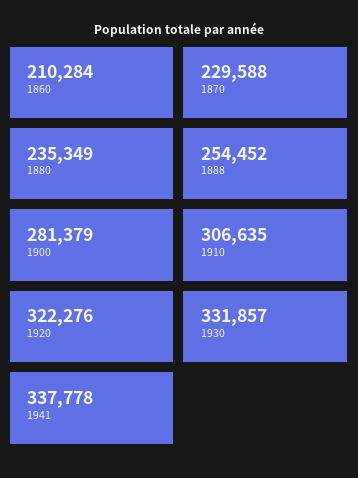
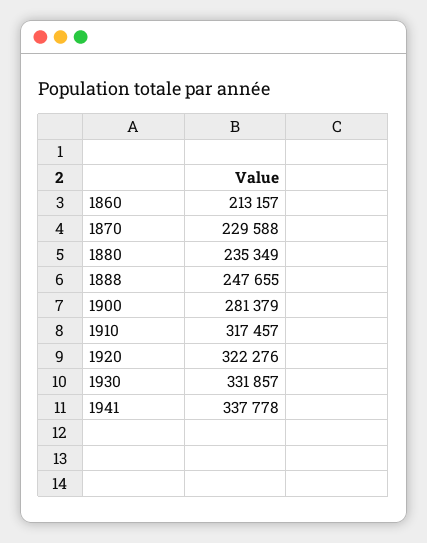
  {
-   "1860": 210284,
+   "1860": 213157,
    "1870": 229588,
    "1880": 235349,
-   "1888": 254452,
+   "1888": 247655,
    "1900": 281379,
-   "1910": 306635,
+   "1910": 317457,
    "1920": 322276,
    "1930": 331857,
    "1941": 337778
  }

